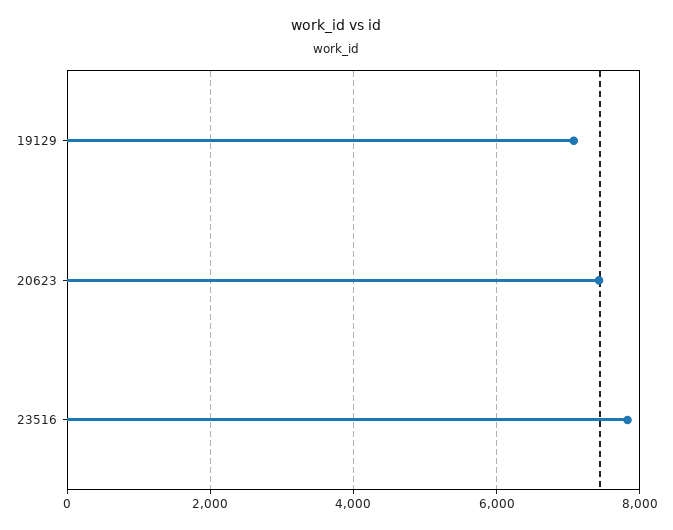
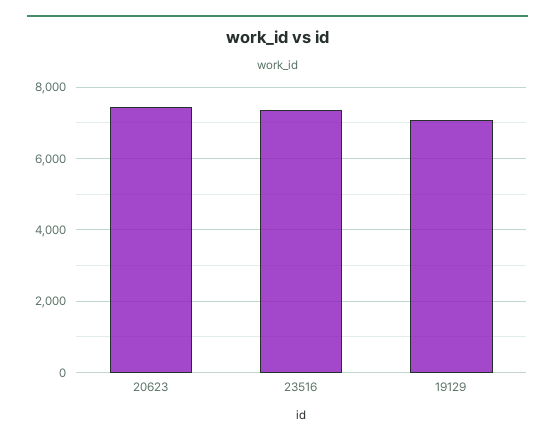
  {
    "19129": 7000,
    "20623": 7400,
-   "23516": 7800
+   "23516": 7400
  }

